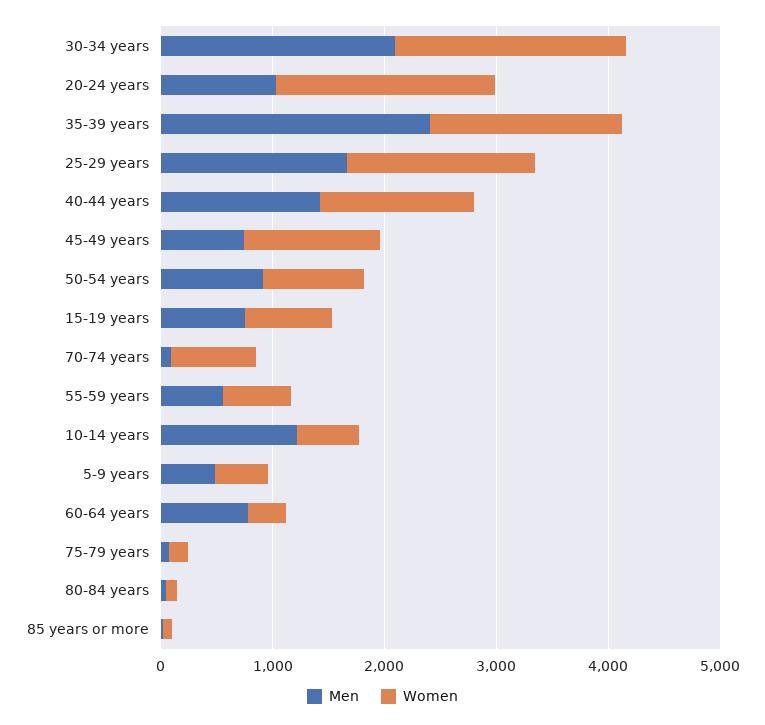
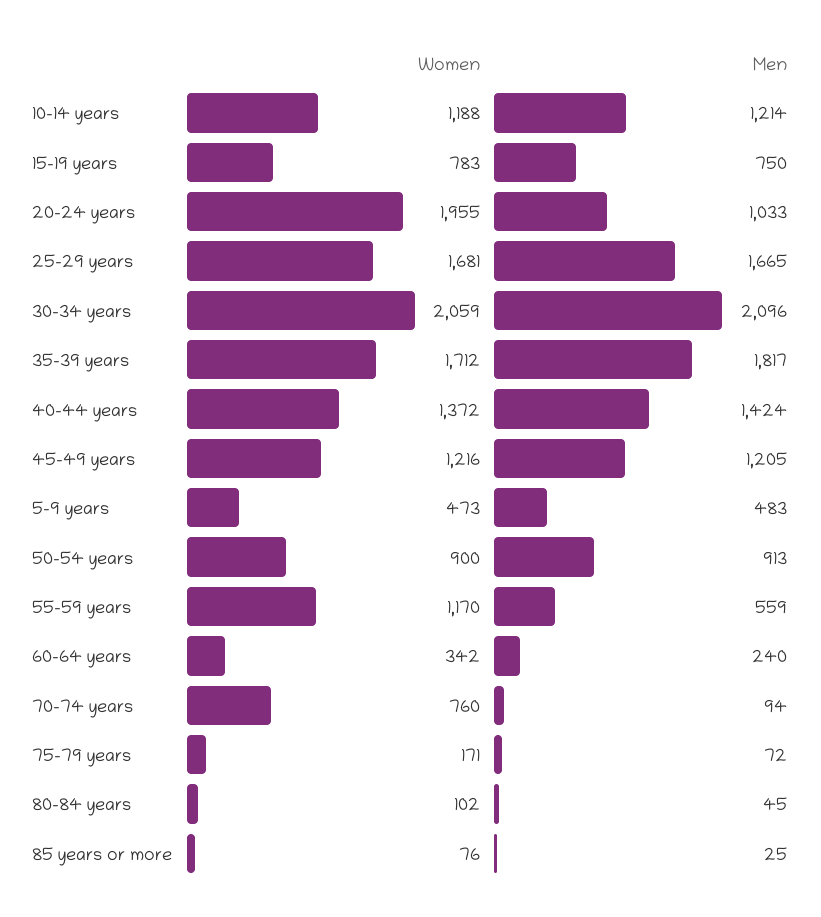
  {
    "Men": {
      "30-34 years": 2096,
      "20-24 years": 1033,
-     "35-39 years": 2400,
+     "35-39 years": 1817,
      "25-29 years": 1665,
      "40-44 years": 1424,
-     "45-49 years": 800,
+     "45-49 years": 1205,
      "50-54 years": 913,
      "15-19 years": 750,
      "70-74 years": 94,
      "55-59 years": 559,
      "10-14 years": 1214,
      "5-9 years": 483,
-     "60-64 years": 800,
+     "60-64 years": 240,
      "75-79 years": 72,
      "80-84 years": 45,
      "85 years or more": 25
    },
    "Women": {
      "30-34 years": 2059,
      "20-24 years": 1955,
      "35-39 years": 1712,
      "25-29 years": 1681,
      "40-44 years": 1372,
      "45-49 years": 1216,
      "50-54 years": 900,
      "15-19 years": 783,
      "70-74 years": 760,
-     "55-59 years": 600,
+     "55-59 years": 1170,
-     "10-14 years": 600,
+     "10-14 years": 1188,
      "5-9 years": 473,
      "60-64 years": 342,
      "75-79 years": 171,
      "80-84 years": 102,
      "85 years or more": 76
    }
  }

